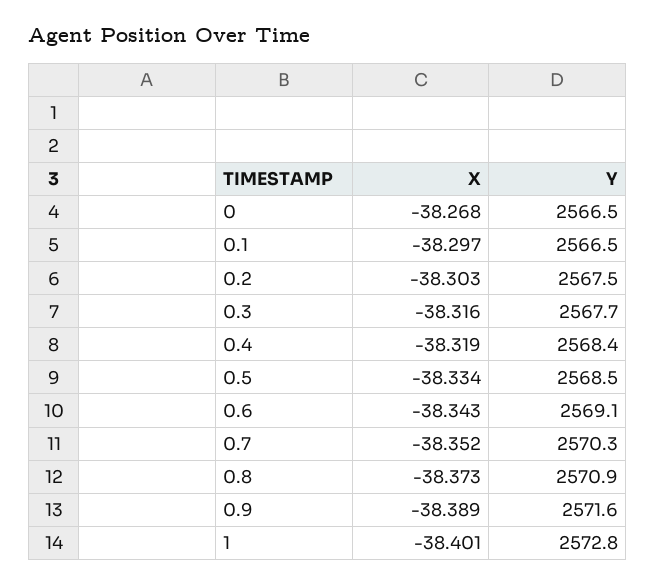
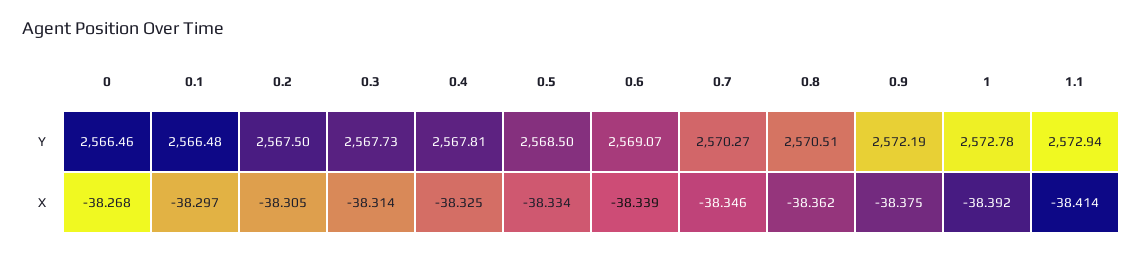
  {
    "X": {
      "0": -38.268,
      "0.1": -38.297,
-     "0.2": -38.303,
+     "0.2": -38.305,
-     "0.3": -38.316,
+     "0.3": -38.314,
-     "0.4": -38.319,
+     "0.4": -38.325,
      "0.5": -38.334,
-     "0.6": -38.343,
+     "0.6": -38.339,
-     "0.7": -38.352,
+     "0.7": -38.346,
-     "0.8": -38.373,
+     "0.8": -38.362,
-     "0.9": -38.389,
+     "0.9": -38.375,
-     "1": -38.401
+     "1": -38.392,
+     "1.1": -38.414
    },
    "Y": {
      "0": 2566.46,
      "0.1": 2566.48,
      "0.2": 2567.5,
      "0.3": 2567.73,
-     "0.4": 2568.4,
+     "0.4": 2567.81,
      "0.5": 2568.5,
      "0.6": 2569.07,
      "0.7": 2570.27,
-     "0.8": 2570.9,
+     "0.8": 2570.51,
-     "0.9": 2571.6,
+     "0.9": 2572.19,
-     "1": 2572.78
+     "1": 2572.78,
+     "1.1": 2572.94
    }
  }

